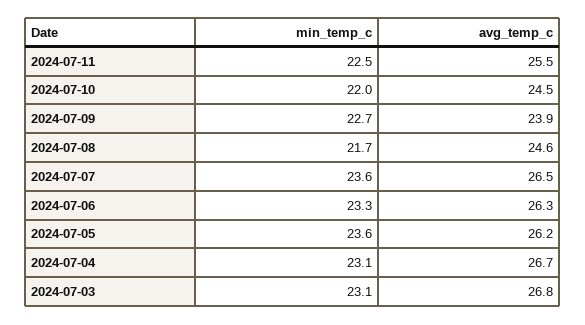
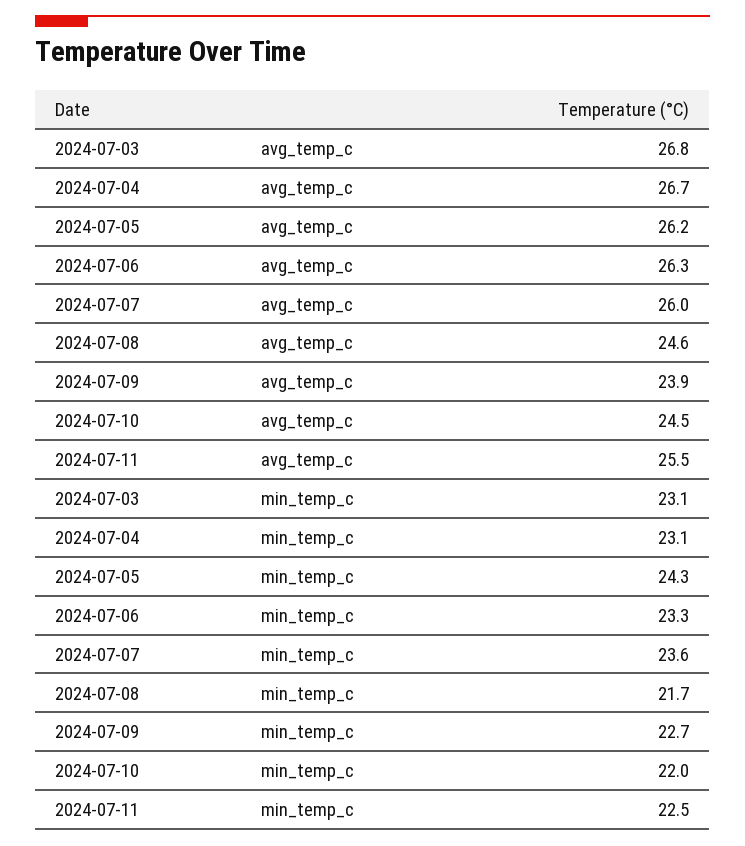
  {
    "min_temp_c": {
      "2024-07-11": 22.5,
      "2024-07-10": 22,
      "2024-07-09": 22.7,
      "2024-07-08": 21.7,
      "2024-07-07": 23.6,
      "2024-07-06": 23.3,
-     "2024-07-05": 23.6,
+     "2024-07-05": 24.3,
      "2024-07-04": 23.1,
      "2024-07-03": 23.1
    },
    "avg_temp_c": {
      "2024-07-11": 25.5,
      "2024-07-10": 24.5,
      "2024-07-09": 23.9,
      "2024-07-08": 24.6,
-     "2024-07-07": 26.5,
+     "2024-07-07": 26,
      "2024-07-06": 26.3,
      "2024-07-05": 26.2,
      "2024-07-04": 26.7,
      "2024-07-03": 26.8
    }
  }

